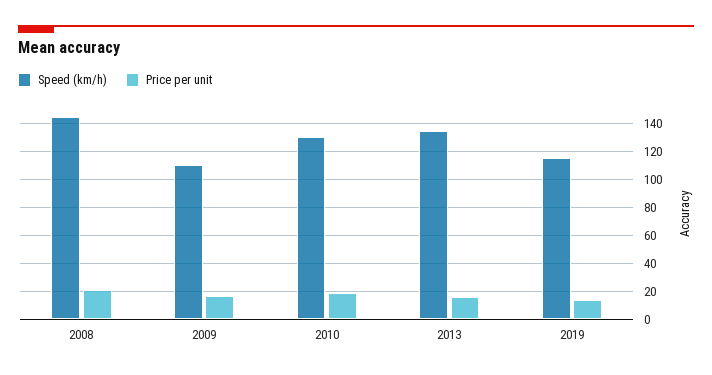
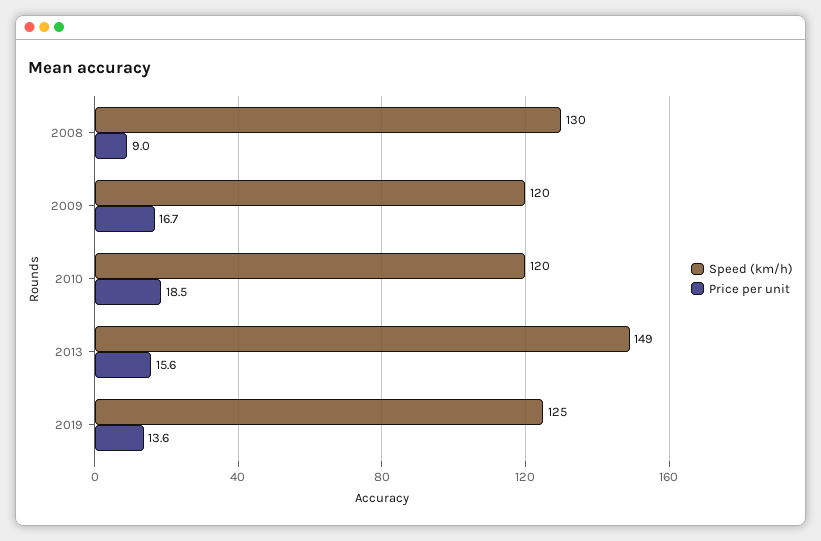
  {
    "Speed (km/h)": {
-     "2008": 145,
+     "2008": 130,
-     "2009": 110,
+     "2009": 120,
-     "2010": 130,
+     "2010": 120,
-     "2013": 135,
+     "2013": 149,
-     "2019": 115
+     "2019": 125
    },
    "Price per unit": {
-     "2008": 20,
+     "2008": 9,
      "2009": 16.7,
      "2010": 18.5,
      "2013": 15.6,
      "2019": 13.6
    }
  }

